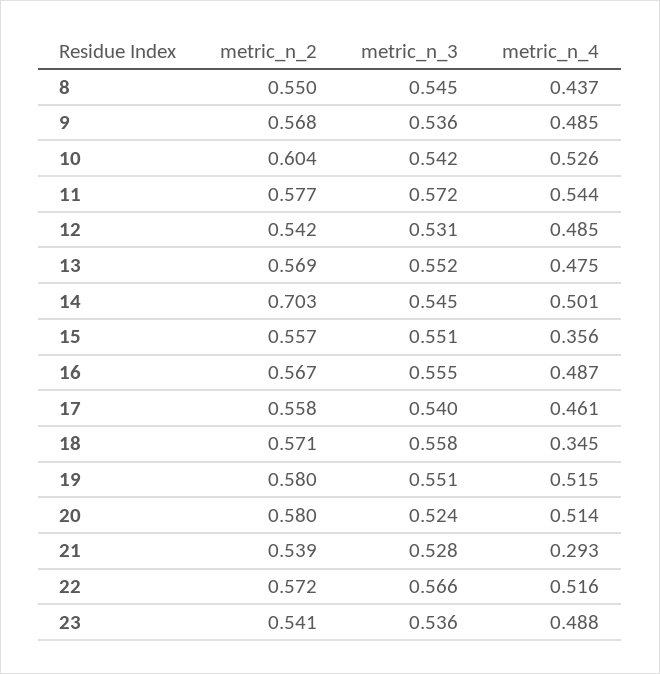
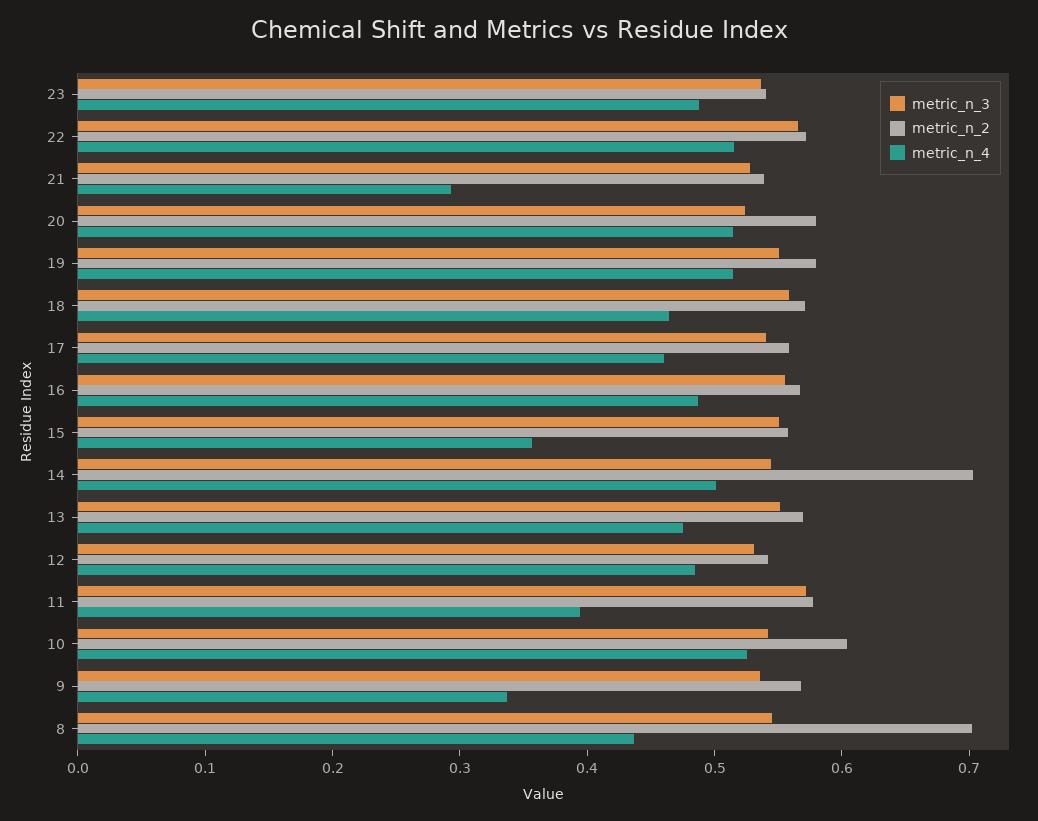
  {
    "metric_n_2": {
-     "8": 0.55,
+     "8": 0.7,
      "9": 0.568,
      "10": 0.604,
      "11": 0.577,
      "12": 0.542,
      "13": 0.569,
      "14": 0.703,
      "15": 0.557,
      "16": 0.567,
      "17": 0.558,
      "18": 0.571,
      "19": 0.58,
      "20": 0.58,
      "21": 0.539,
      "22": 0.572,
      "23": 0.541
    },
    "metric_n_3": {
      "8": 0.545,
      "9": 0.536,
      "10": 0.542,
      "11": 0.572,
      "12": 0.531,
      "13": 0.552,
      "14": 0.545,
      "15": 0.551,
      "16": 0.555,
      "17": 0.54,
      "18": 0.558,
      "19": 0.551,
      "20": 0.524,
      "21": 0.528,
      "22": 0.566,
      "23": 0.536
    },
    "metric_n_4": {
      "8": 0.437,
-     "9": 0.485,
+     "9": 0.34,
      "10": 0.526,
-     "11": 0.544,
+     "11": 0.4,
      "12": 0.485,
      "13": 0.475,
      "14": 0.501,
      "15": 0.356,
      "16": 0.487,
      "17": 0.461,
-     "18": 0.345,
+     "18": 0.46,
      "19": 0.515,
      "20": 0.514,
      "21": 0.293,
      "22": 0.516,
      "23": 0.488
    }
  }

